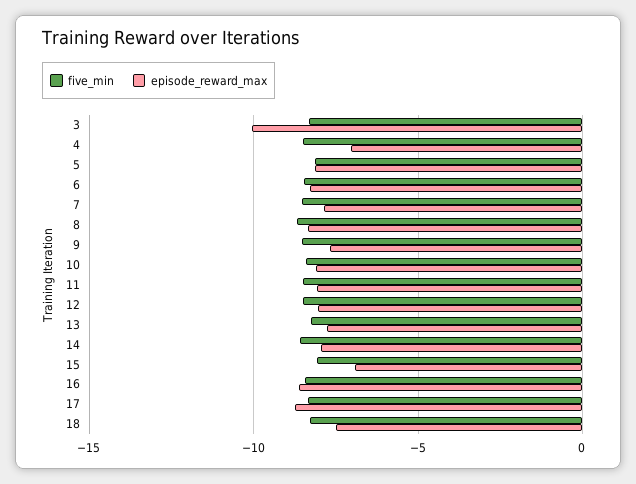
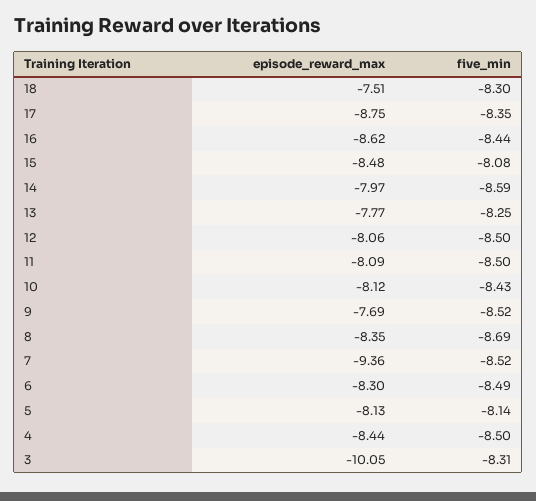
  {
    "five_min": {
      "3": -8.31,
      "4": -8.5,
      "5": -8.14,
      "6": -8.49,
      "7": -8.52,
      "8": -8.69,
      "9": -8.52,
      "10": -8.43,
      "11": -8.5,
      "12": -8.5,
      "13": -8.25,
      "14": -8.59,
      "15": -8.08,
      "16": -8.44,
      "17": -8.35,
      "18": -8.3
    },
    "episode_reward_max": {
      "3": -10.05,
-     "4": -7,
+     "4": -8.44,
      "5": -8.13,
      "6": -8.3,
-     "7": -8,
+     "7": -9.36,
      "8": -8.35,
      "9": -7.69,
      "10": -8.12,
      "11": -8.09,
      "12": -8.06,
      "13": -7.77,
      "14": -7.97,
-     "15": -7,
+     "15": -8.48,
      "16": -8.62,
      "17": -8.75,
      "18": -7.51
    }
  }

